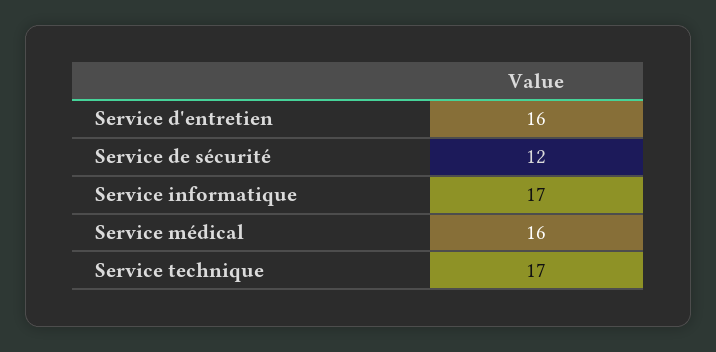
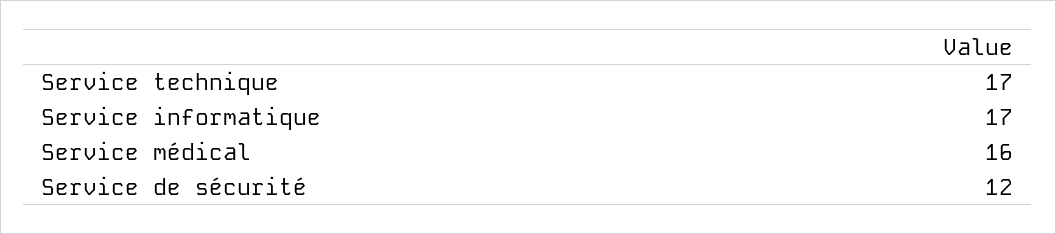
  {
-   "Service d'entretien": 16,
    "Service de sécurité": 12,
    "Service informatique": 17,
    "Service médical": 16,
    "Service technique": 17
  }

